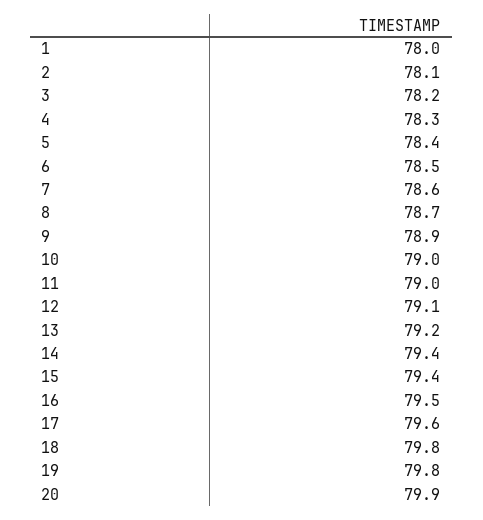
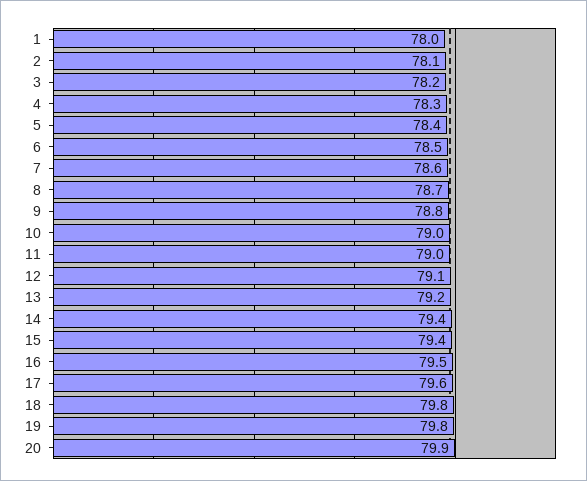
  {
    "1": 78,
    "2": 78.1,
    "3": 78.2,
    "4": 78.3,
    "5": 78.4,
    "6": 78.5,
    "7": 78.6,
    "8": 78.7,
-   "9": 78.9,
+   "9": 78.8,
    "10": 79,
    "11": 79,
    "12": 79.1,
    "13": 79.2,
    "14": 79.4,
    "15": 79.4,
    "16": 79.5,
    "17": 79.6,
    "18": 79.8,
    "19": 79.8,
    "20": 79.9
  }

